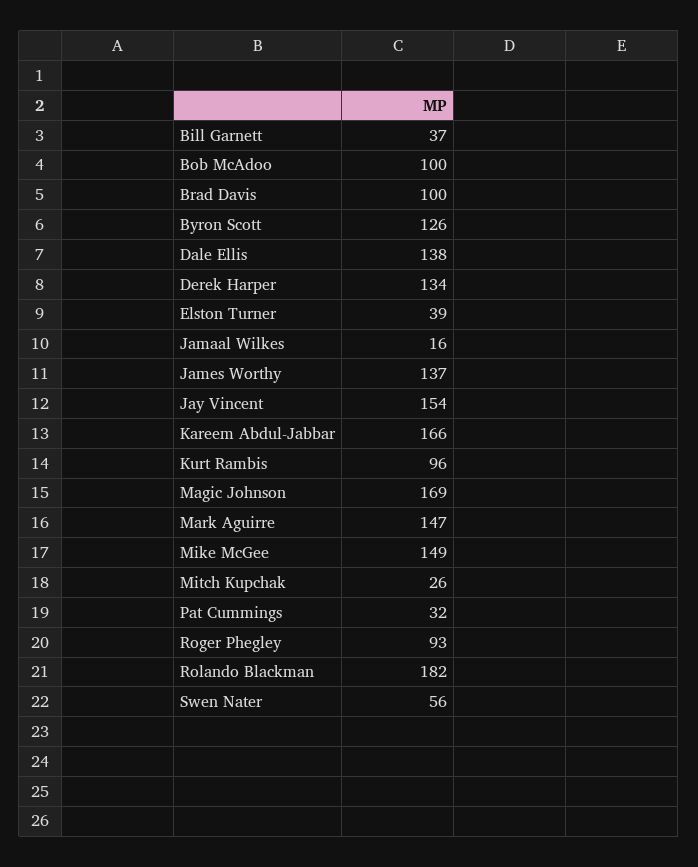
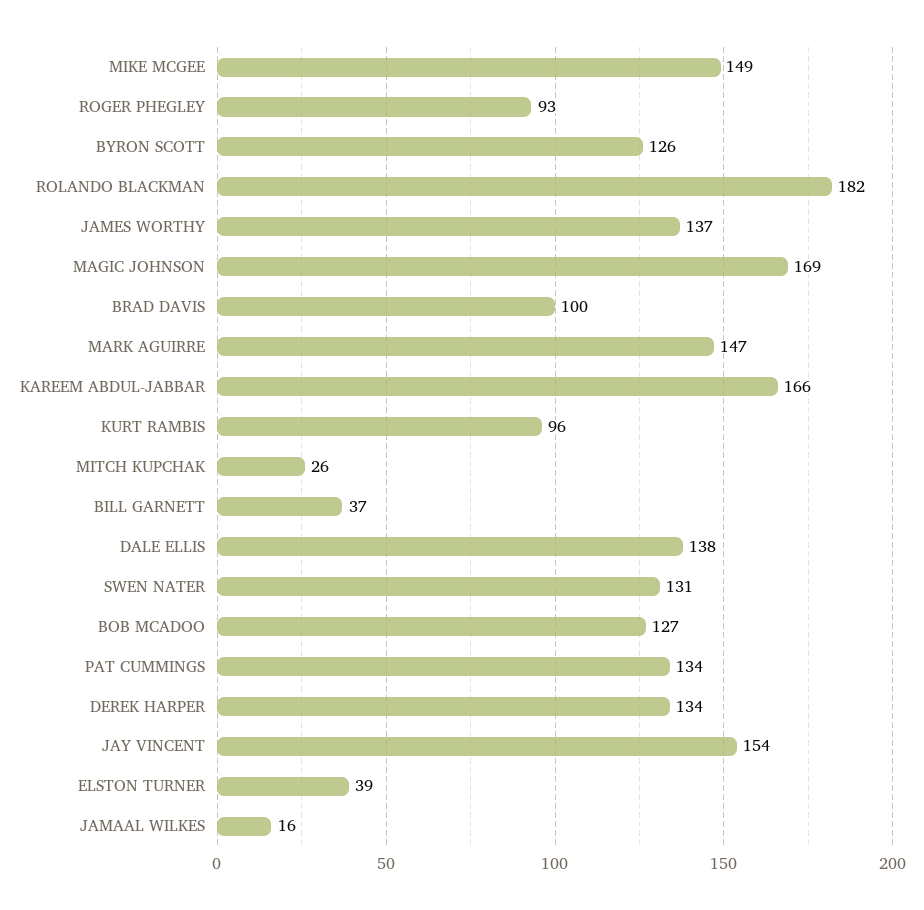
  {
    "Bill Garnett": 37,
-   "Bob McAdoo": 100,
+   "Bob McAdoo": 127,
    "Brad Davis": 100,
    "Byron Scott": 126,
    "Dale Ellis": 138,
    "Derek Harper": 134,
    "Elston Turner": 39,
    "Jamaal Wilkes": 16,
    "James Worthy": 137,
    "Jay Vincent": 154,
    "Kareem Abdul-Jabbar": 166,
    "Kurt Rambis": 96,
    "Magic Johnson": 169,
    "Mark Aguirre": 147,
    "Mike McGee": 149,
    "Mitch Kupchak": 26,
-   "Pat Cummings": 32,
+   "Pat Cummings": 134,
    "Roger Phegley": 93,
    "Rolando Blackman": 182,
-   "Swen Nater": 56
+   "Swen Nater": 131
  }

